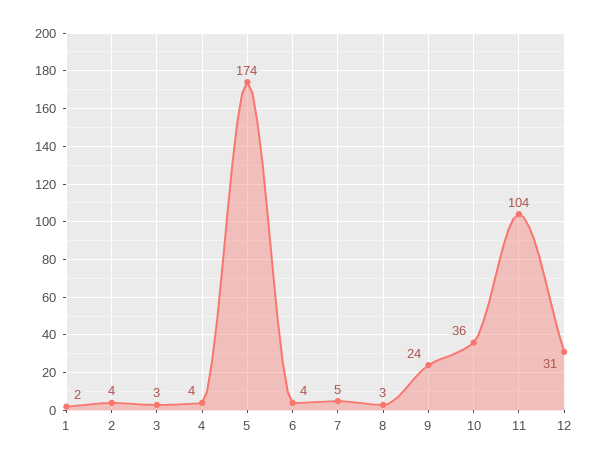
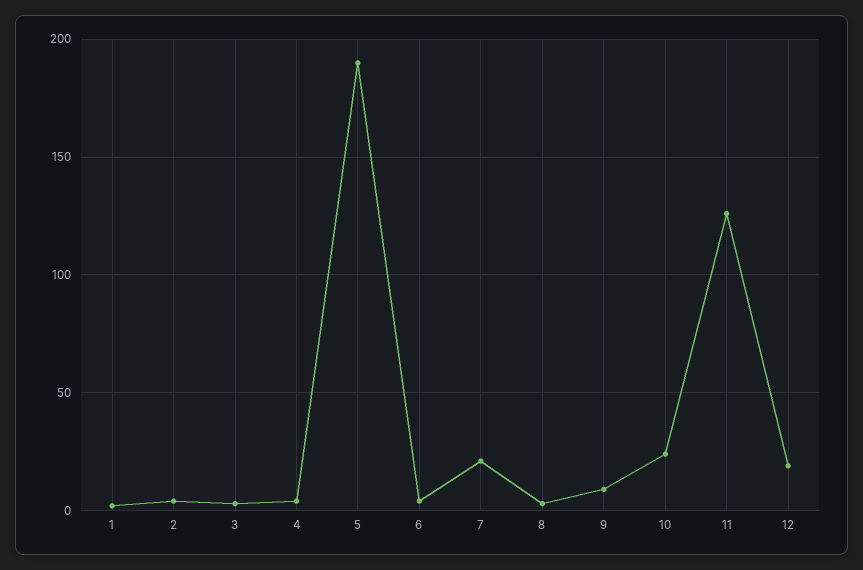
  {
    "1": 2,
    "2": 4,
    "3": 3,
    "4": 4,
-   "5": 174,
+   "5": 190,
    "6": 4,
-   "7": 5,
+   "7": 20,
    "8": 3,
-   "9": 24,
+   "9": 10,
-   "10": 36,
+   "10": 25,
-   "11": 104,
+   "11": 125,
-   "12": 31
+   "12": 20
  }

